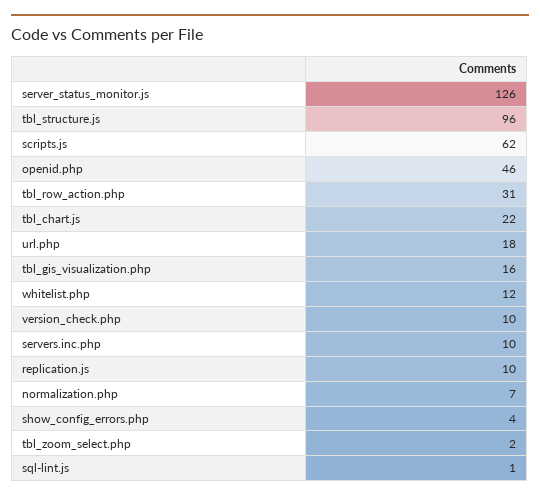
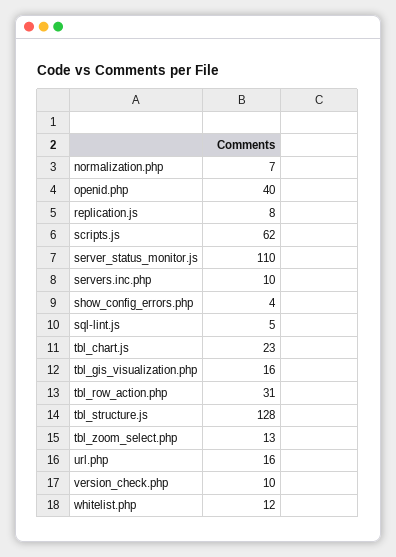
  {
-   "server_status_monitor.js": 126,
+   "server_status_monitor.js": 110,
-   "tbl_structure.js": 96,
+   "tbl_structure.js": 128,
    "scripts.js": 62,
-   "openid.php": 46,
+   "openid.php": 40,
    "tbl_row_action.php": 31,
-   "tbl_chart.js": 22,
+   "tbl_chart.js": 23,
-   "url.php": 18,
+   "url.php": 16,
    "tbl_gis_visualization.php": 16,
    "whitelist.php": 12,
    "version_check.php": 10,
    "servers.inc.php": 10,
-   "replication.js": 10,
+   "replication.js": 8,
    "normalization.php": 7,
    "show_config_errors.php": 4,
-   "tbl_zoom_select.php": 2,
+   "tbl_zoom_select.php": 13,
-   "sql-lint.js": 1
+   "sql-lint.js": 5
  }

